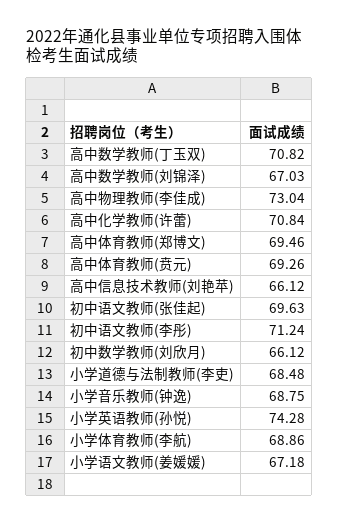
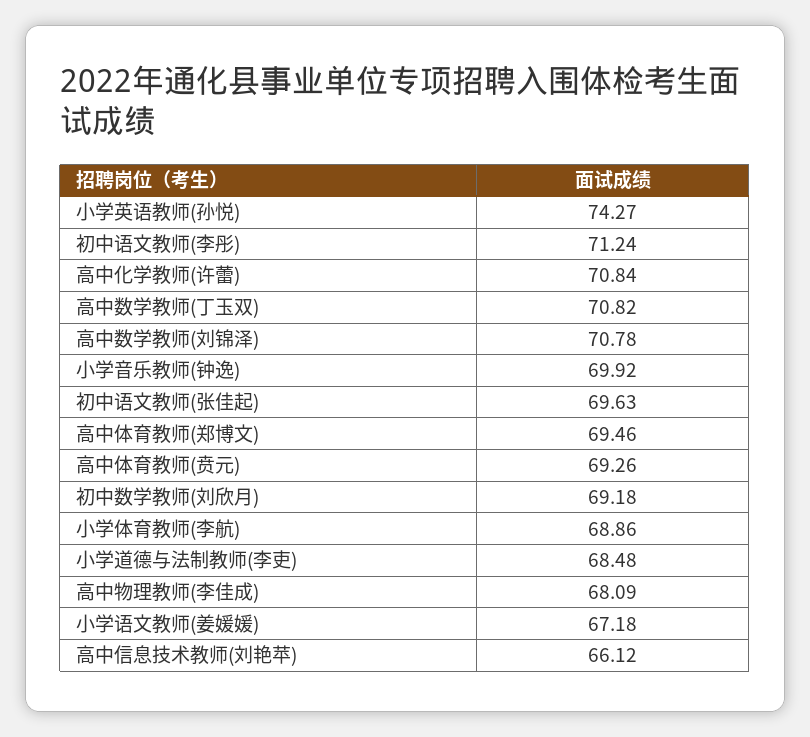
  {
    "高中数学教师(丁玉双)": 70.82,
-   "高中数学教师(刘锦泽)": 67.03,
+   "高中数学教师(刘锦泽)": 70.78,
-   "高中物理教师(李佳成)": 73.04,
+   "高中物理教师(李佳成)": 68.09,
    "高中化学教师(许蕾)": 70.84,
    "高中体育教师(郑博文)": 69.46,
    "高中体育教师(贲元)": 69.26,
    "高中信息技术教师(刘艳苹)": 66.12,
    "初中语文教师(张佳起)": 69.63,
    "初中语文教师(李彤)": 71.24,
-   "初中数学教师(刘欣月)": 66.12,
+   "初中数学教师(刘欣月)": 69.18,
    "小学道德与法制教师(李吏)": 68.48,
-   "小学音乐教师(钟逸)": 68.75,
+   "小学音乐教师(钟逸)": 69.92,
-   "小学英语教师(孙悦)": 74.28,
+   "小学英语教师(孙悦)": 74.27,
    "小学体育教师(李航)": 68.86,
    "小学语文教师(姜媛媛)": 67.18
  }

